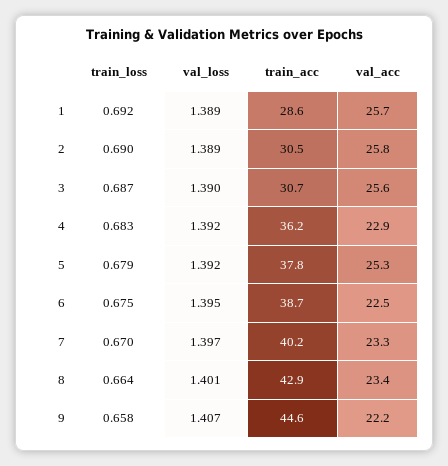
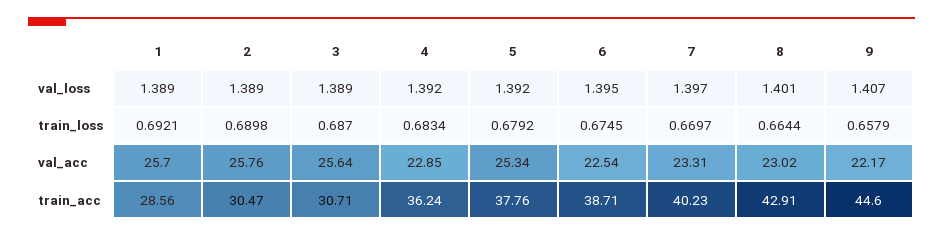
  {
    "train_loss": {
      "1": 0.6921,
      "2": 0.6898,
      "3": 0.687,
      "4": 0.6834,
      "5": 0.6792,
      "6": 0.6745,
      "7": 0.6697,
      "8": 0.6644,
      "9": 0.6579
    },
    "val_loss": {
      "1": 1.389,
      "2": 1.389,
-     "3": 1.39,
+     "3": 1.389,
      "4": 1.392,
      "5": 1.392,
      "6": 1.395,
      "7": 1.397,
      "8": 1.401,
      "9": 1.407
    },
    "train_acc": {
      "1": 28.56,
      "2": 30.47,
      "3": 30.71,
      "4": 36.24,
      "5": 37.76,
      "6": 38.71,
      "7": 40.23,
      "8": 42.91,
      "9": 44.6
    },
    "val_acc": {
      "1": 25.7,
      "2": 25.76,
      "3": 25.64,
      "4": 22.85,
      "5": 25.34,
      "6": 22.54,
      "7": 23.31,
-     "8": 23.4,
+     "8": 23.02,
      "9": 22.17
    }
  }

